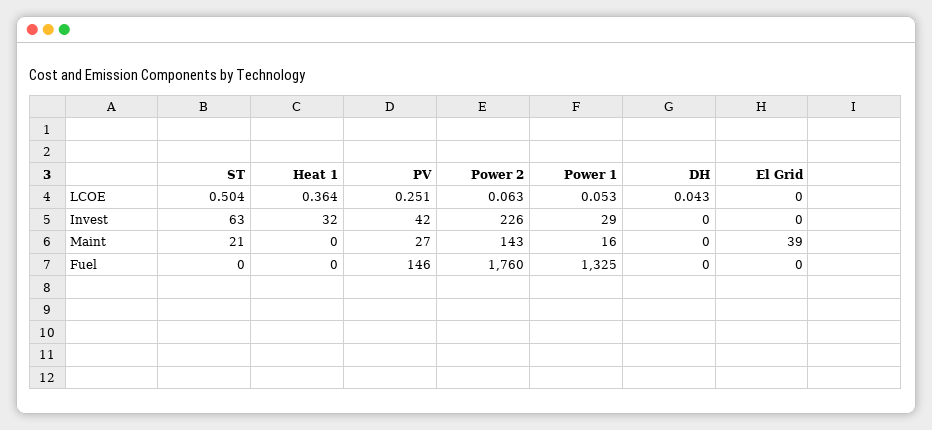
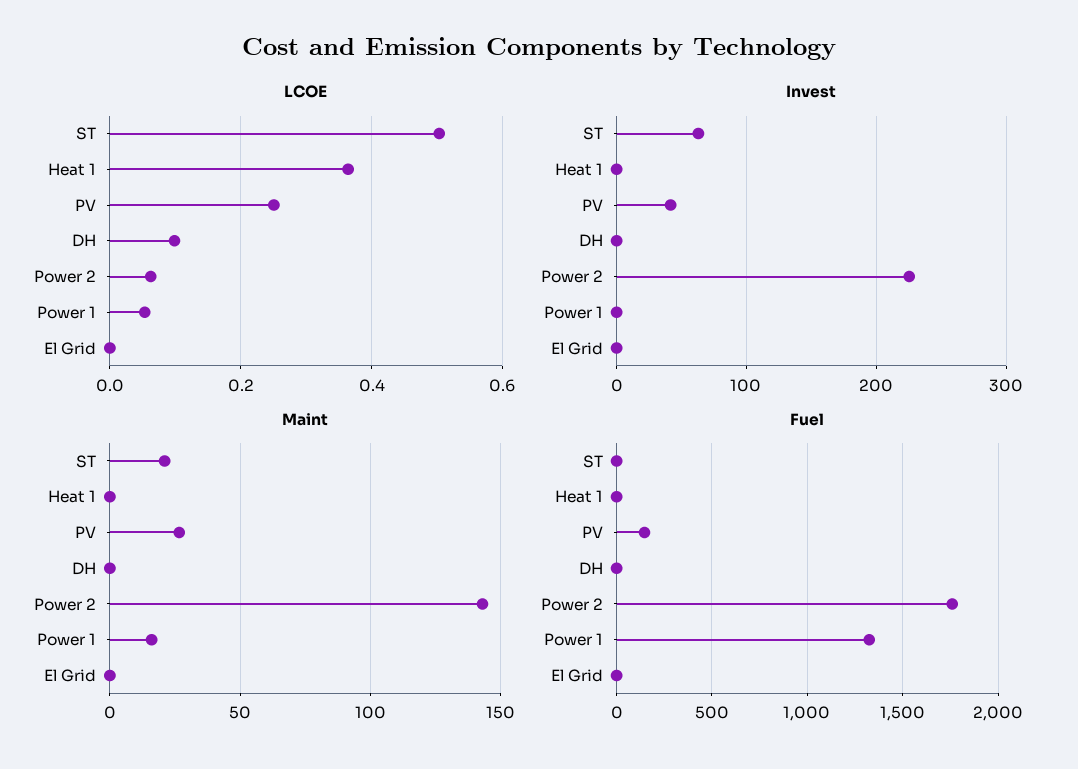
  {
    "LCOE": {
      "ST": 0.504,
      "Heat 1": 0.364,
      "PV": 0.251,
      "Power 2": 0.063,
      "Power 1": 0.053,
-     "DH": 0.043,
+     "DH": 0.1,
      "El Grid": 0
    },
    "Invest": {
      "ST": 63,
-     "Heat 1": 32,
+     "Heat 1": 0,
      "PV": 42,
      "Power 2": 226,
-     "Power 1": 29,
+     "Power 1": 0,
      "DH": 0,
      "El Grid": 0
    },
    "Maint": {
      "ST": 21,
      "Heat 1": 0,
      "PV": 27,
      "Power 2": 143,
      "Power 1": 16,
      "DH": 0,
-     "El Grid": 39
+     "El Grid": 0
    },
    "Fuel": {
      "ST": 0,
      "Heat 1": 0,
      "PV": 146,
      "Power 2": 1760,
      "Power 1": 1325,
      "DH": 0,
      "El Grid": 0
    }
  }

